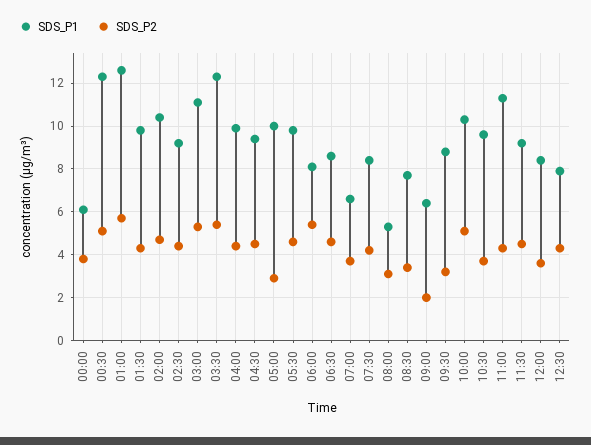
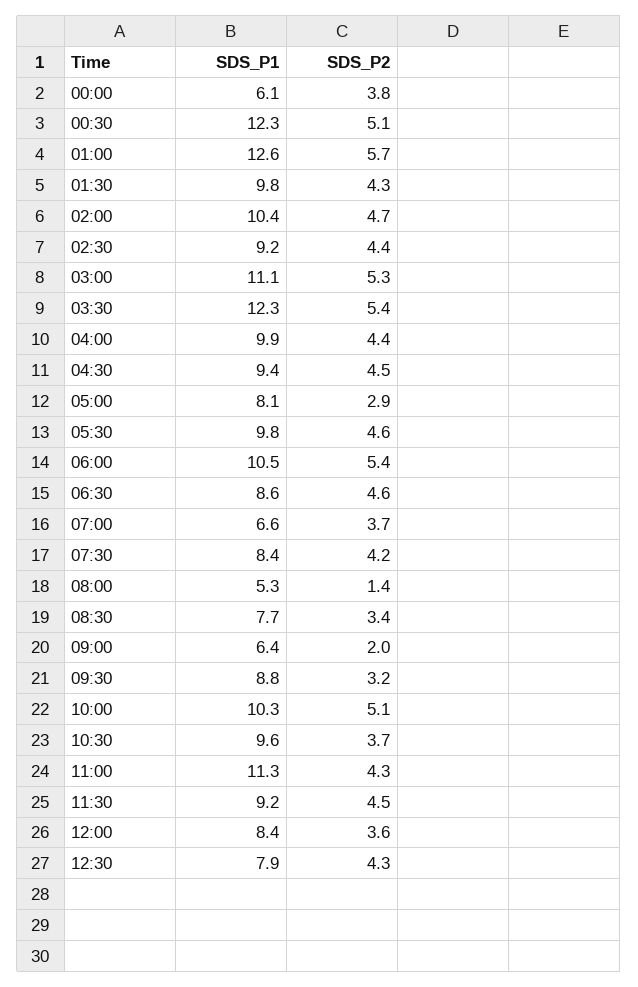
  {
    "SDS_P1": {
      "00:00": 6.1,
      "00:30": 12.3,
      "01:00": 12.6,
      "01:30": 9.8,
      "02:00": 10.4,
      "02:30": 9.2,
      "03:00": 11.1,
      "03:30": 12.3,
      "04:00": 9.9,
      "04:30": 9.4,
-     "05:00": 10,
+     "05:00": 8.1,
      "05:30": 9.8,
-     "06:00": 8,
+     "06:00": 10.5,
      "06:30": 8.6,
      "07:00": 6.6,
      "07:30": 8.4,
      "08:00": 5.3,
      "08:30": 7.7,
      "09:00": 6.4,
      "09:30": 8.8,
      "10:00": 10.3,
      "10:30": 9.6,
      "11:00": 11.3,
      "11:30": 9.2,
      "12:00": 8.4,
      "12:30": 7.9
    },
    "SDS_P2": {
      "00:00": 3.8,
      "00:30": 5.1,
      "01:00": 5.7,
      "01:30": 4.3,
      "02:00": 4.7,
      "02:30": 4.4,
      "03:00": 5.3,
      "03:30": 5.4,
      "04:00": 4.4,
      "04:30": 4.5,
      "05:00": 2.9,
      "05:30": 4.6,
      "06:00": 5.4,
      "06:30": 4.6,
      "07:00": 3.7,
      "07:30": 4.2,
-     "08:00": 3,
+     "08:00": 1.4,
      "08:30": 3.4,
      "09:00": 2,
      "09:30": 3.2,
      "10:00": 5.1,
      "10:30": 3.7,
      "11:00": 4.3,
      "11:30": 4.5,
      "12:00": 3.6,
      "12:30": 4.3
    }
  }

